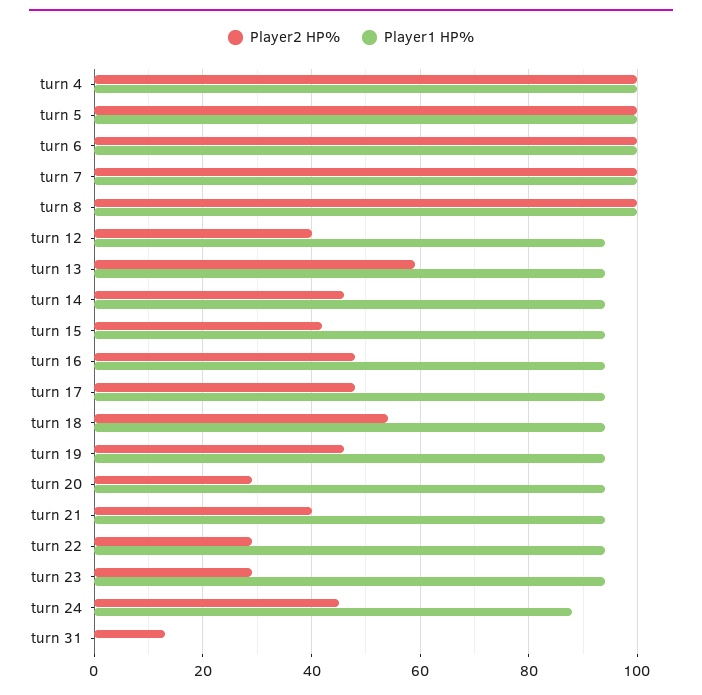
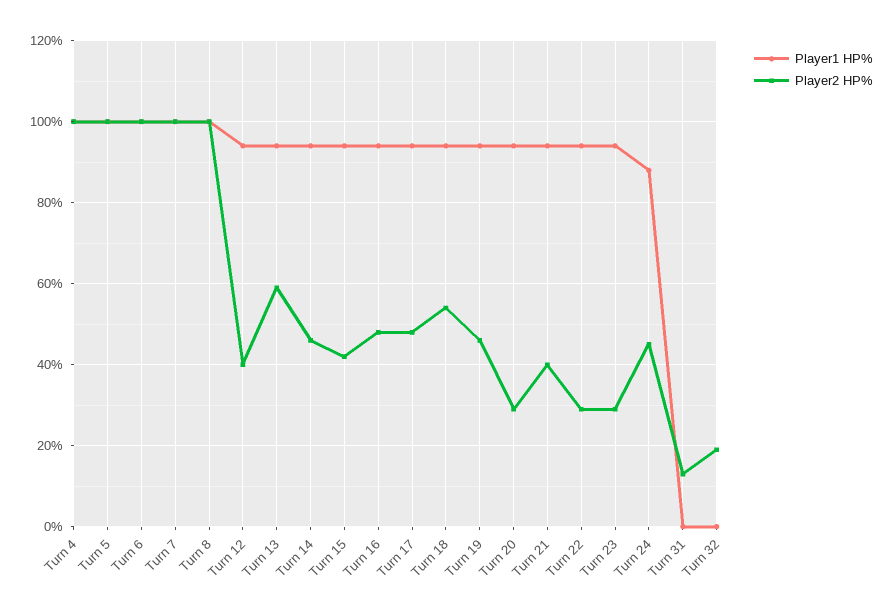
  {
    "Player2 HP%": {
      "turn 4": 100,
      "turn 5": 100,
      "turn 6": 100,
      "turn 7": 100,
      "turn 8": 100,
      "turn 12": 40,
      "turn 13": 60,
      "turn 14": 45,
      "turn 15": 40,
      "turn 16": 50,
      "turn 17": 50,
      "turn 18": 55,
      "turn 19": 45,
      "turn 20": 30,
      "turn 21": 40,
      "turn 22": 30,
      "turn 23": 30,
      "turn 24": 45,
-     "turn 31": 15
+     "turn 31": 15,
+     "Turn 32": 20
    },
    "Player1 HP%": {
      "turn 4": 100,
      "turn 5": 100,
      "turn 6": 100,
      "turn 7": 100,
      "turn 8": 100,
      "turn 12": 95,
      "turn 13": 95,
      "turn 14": 95,
      "turn 15": 95,
      "turn 16": 95,
      "turn 17": 95,
      "turn 18": 95,
      "turn 19": 95,
      "turn 20": 95,
      "turn 21": 95,
      "turn 22": 95,
      "turn 23": 95,
      "turn 24": 90,
-     "turn 31": 0
+     "turn 31": 0,
+     "Turn 32": 0
    }
  }

